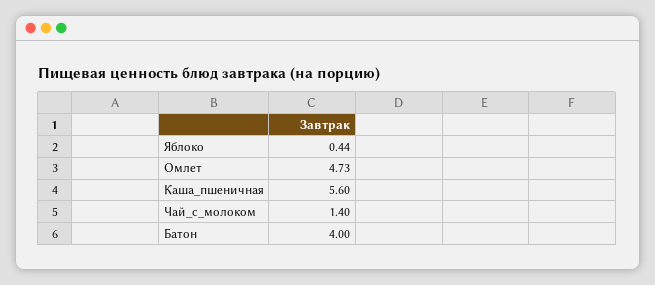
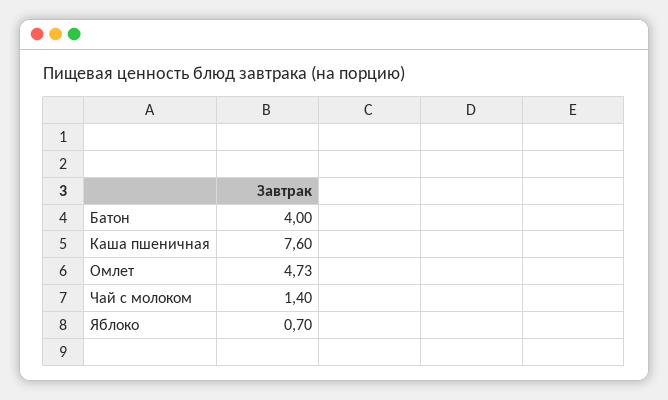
  {
-   "Яблоко": 0.44,
+   "Яблоко": 0.7,
    "Омлет": 4.73,
-   "Каша_пшеничная": 5.6,
+   "Каша_пшеничная": 7.6,
    "Чай_с_молоком": 1.4,
    "Батон": 4
  }

